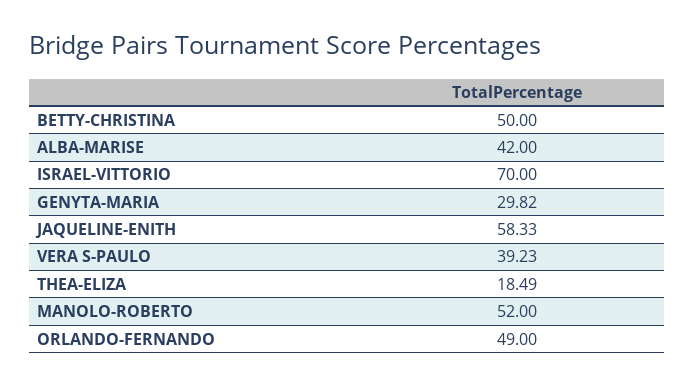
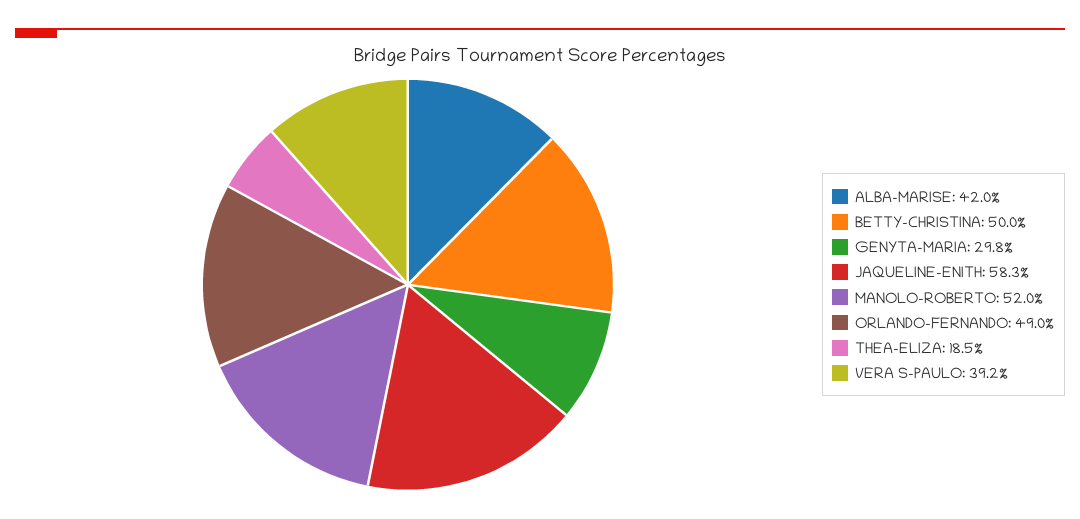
  {
    "BETTY-CHRISTINA": 50,
    "ALBA-MARISE": 42,
-   "ISRAEL-VITTORIO": 70,
    "GENYTA-MARIA": 29.82,
    "JAQUELINE-ENITH": 58.33,
    "VERA S-PAULO": 39.23,
    "THEA-ELIZA": 18.49,
    "MANOLO-ROBERTO": 52,
    "ORLANDO-FERNANDO": 49
  }

